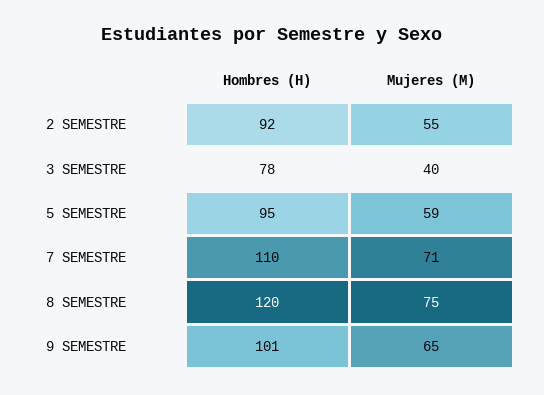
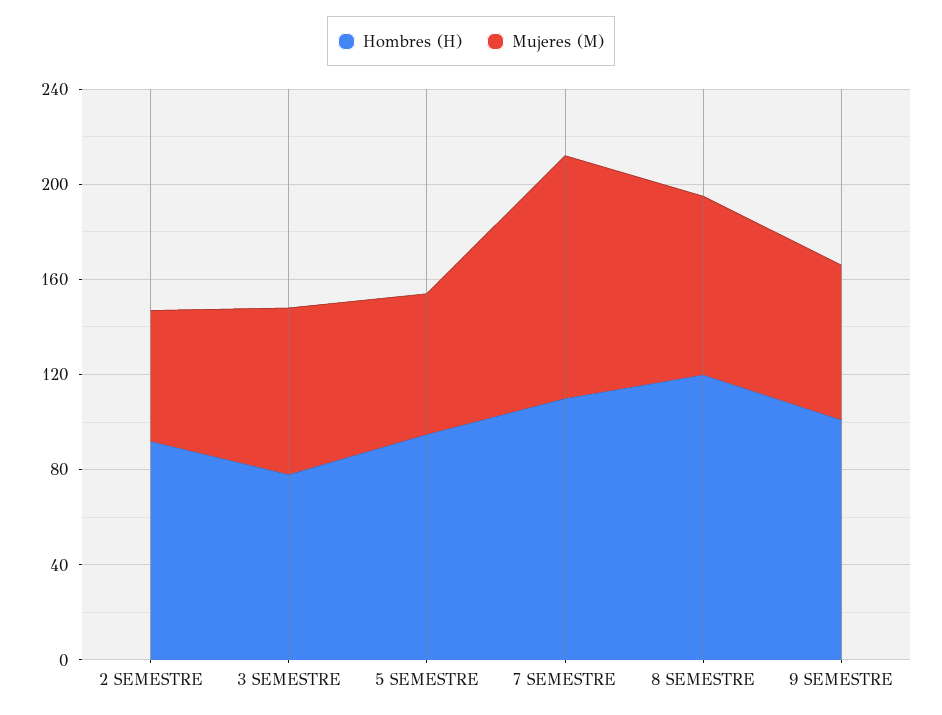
  {
    "Hombres (H)": {
      "2 SEMESTRE": 92,
      "3 SEMESTRE": 78,
      "5 SEMESTRE": 95,
      "7 SEMESTRE": 110,
      "8 SEMESTRE": 120,
      "9 SEMESTRE": 101
    },
    "Mujeres (M)": {
      "2 SEMESTRE": 55,
-     "3 SEMESTRE": 40,
+     "3 SEMESTRE": 70,
      "5 SEMESTRE": 59,
-     "7 SEMESTRE": 71,
+     "7 SEMESTRE": 100,
      "8 SEMESTRE": 75,
      "9 SEMESTRE": 65
    }
  }

